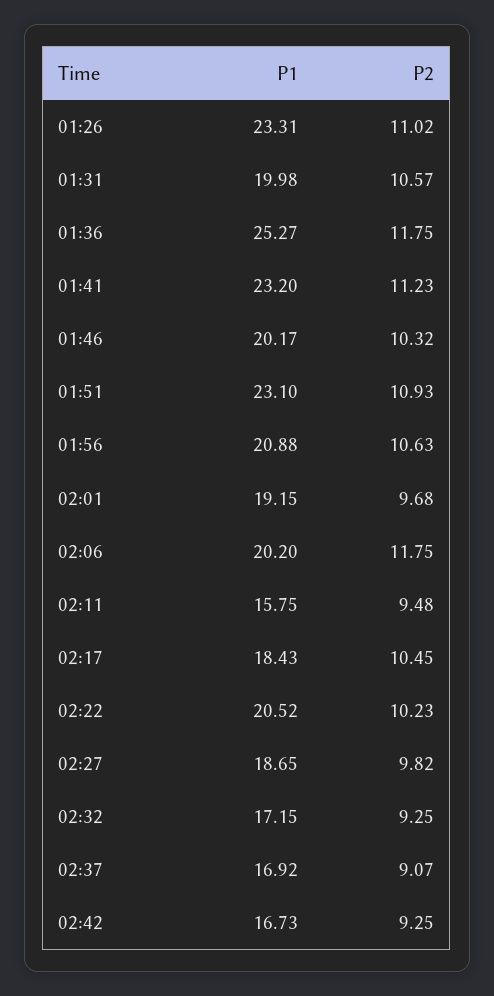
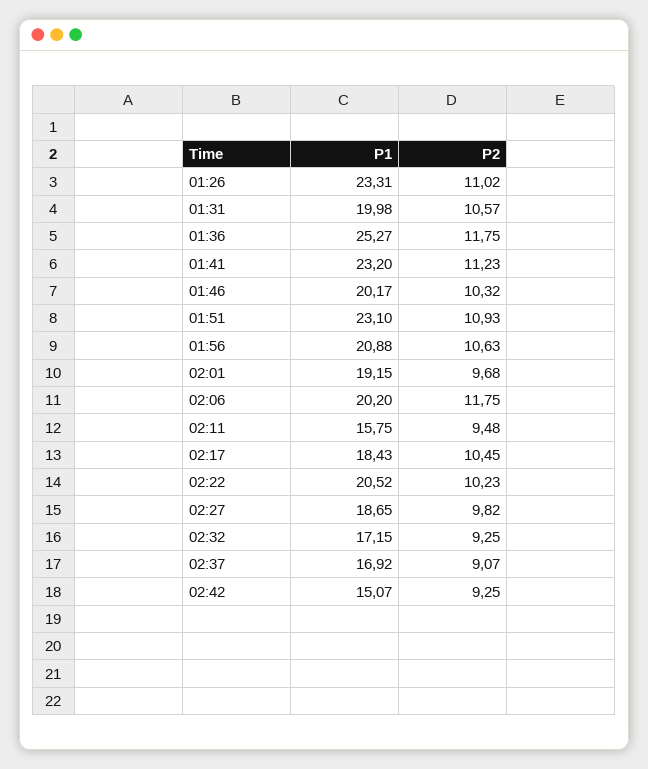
  {
    "P1": {
      "01:26": 23.31,
      "01:31": 19.98,
      "01:36": 25.27,
      "01:41": 23.2,
      "01:46": 20.17,
      "01:51": 23.1,
      "01:56": 20.88,
      "02:01": 19.15,
      "02:06": 20.2,
      "02:11": 15.75,
      "02:17": 18.43,
      "02:22": 20.52,
      "02:27": 18.65,
      "02:32": 17.15,
      "02:37": 16.92,
-     "02:42": 16.73
+     "02:42": 15.07
    },
    "P2": {
      "01:26": 11.02,
      "01:31": 10.57,
      "01:36": 11.75,
      "01:41": 11.23,
      "01:46": 10.32,
      "01:51": 10.93,
      "01:56": 10.63,
      "02:01": 9.68,
      "02:06": 11.75,
      "02:11": 9.48,
      "02:17": 10.45,
      "02:22": 10.23,
      "02:27": 9.82,
      "02:32": 9.25,
      "02:37": 9.07,
      "02:42": 9.25
    }
  }

